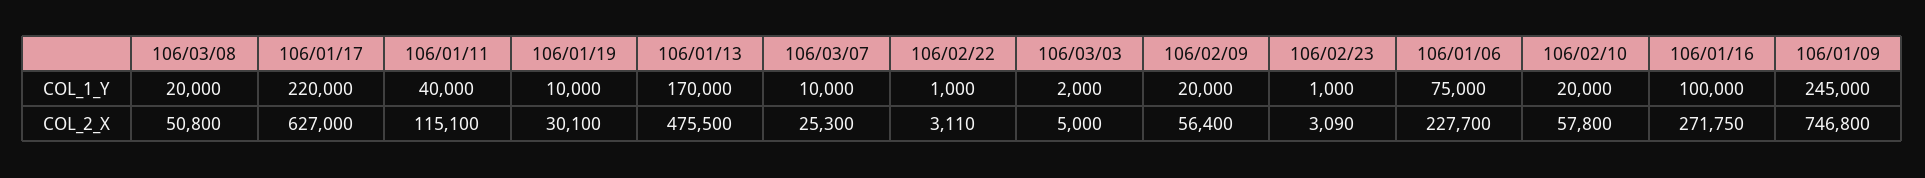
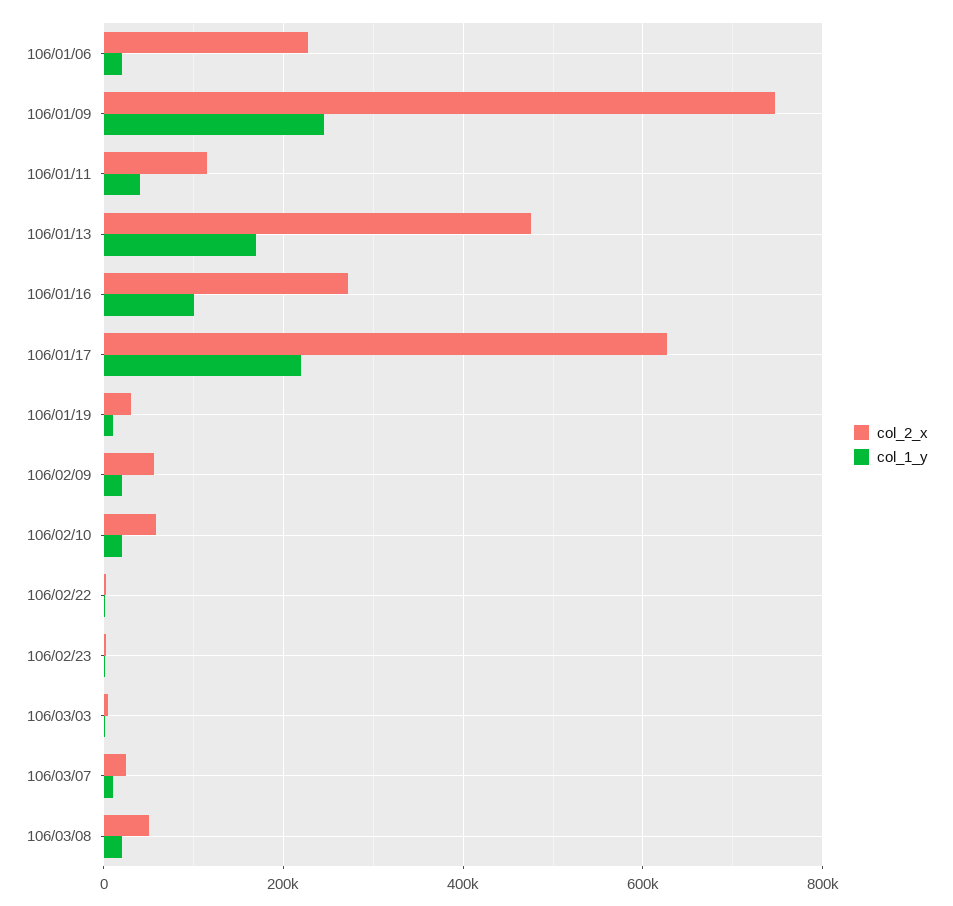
  {
    "COL_1_Y": {
      "106/03/08": 20000,
      "106/01/17": 220000,
      "106/01/11": 40000,
      "106/01/19": 10000,
      "106/01/13": 170000,
      "106/03/07": 10000,
      "106/02/22": 1000,
      "106/03/03": 2000,
      "106/02/09": 20000,
      "106/02/23": 1000,
-     "106/01/06": 75000,
+     "106/01/06": 20000,
      "106/02/10": 20000,
      "106/01/16": 100000,
      "106/01/09": 245000
    },
    "COL_2_X": {
      "106/03/08": 50800,
      "106/01/17": 627000,
      "106/01/11": 115100,
      "106/01/19": 30100,
      "106/01/13": 475500,
      "106/03/07": 25300,
      "106/02/22": 3110,
      "106/03/03": 5000,
      "106/02/09": 56400,
      "106/02/23": 3090,
      "106/01/06": 227700,
      "106/02/10": 57800,
      "106/01/16": 271750,
      "106/01/09": 746800
    }
  }

